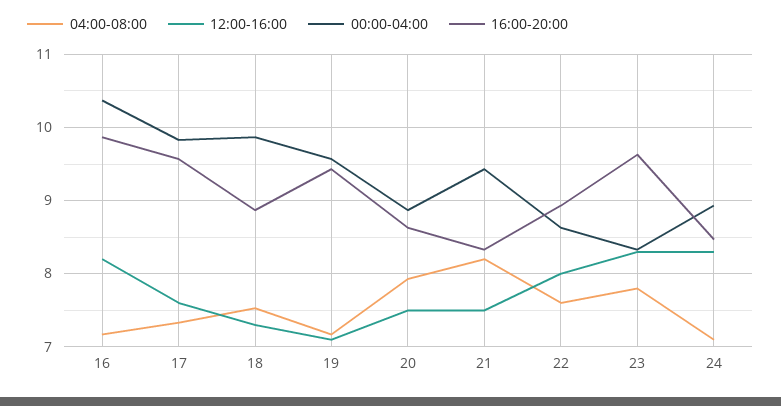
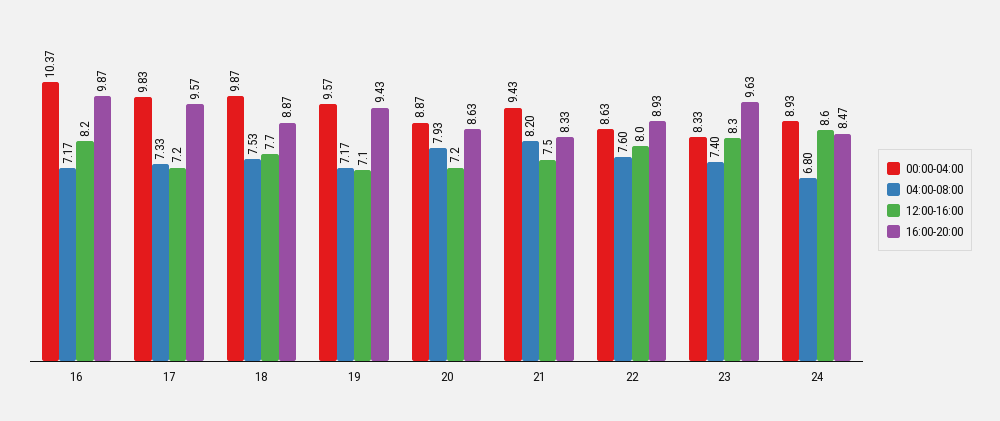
  {
    "04:00-08:00": {
      "16": 7.17,
      "17": 7.33,
      "18": 7.53,
      "19": 7.17,
      "20": 7.93,
      "21": 8.2,
      "22": 7.6,
-     "23": 7.8,
+     "23": 7.4,
-     "24": 7.1
+     "24": 6.8
    },
    "12:00-16:00": {
      "16": 8.2,
-     "17": 7.6,
+     "17": 7.2,
-     "18": 7.3,
+     "18": 7.7,
      "19": 7.1,
-     "20": 7.5,
+     "20": 7.2,
      "21": 7.5,
      "22": 8,
      "23": 8.3,
-     "24": 8.3
+     "24": 8.6
    },
    "00:00-04:00": {
      "16": 10.37,
      "17": 9.83,
      "18": 9.87,
      "19": 9.57,
      "20": 8.87,
      "21": 9.43,
      "22": 8.63,
      "23": 8.33,
      "24": 8.93
    },
    "16:00-20:00": {
      "16": 9.87,
      "17": 9.57,
      "18": 8.87,
      "19": 9.43,
      "20": 8.63,
      "21": 8.33,
      "22": 8.93,
      "23": 9.63,
      "24": 8.47
    }
  }

